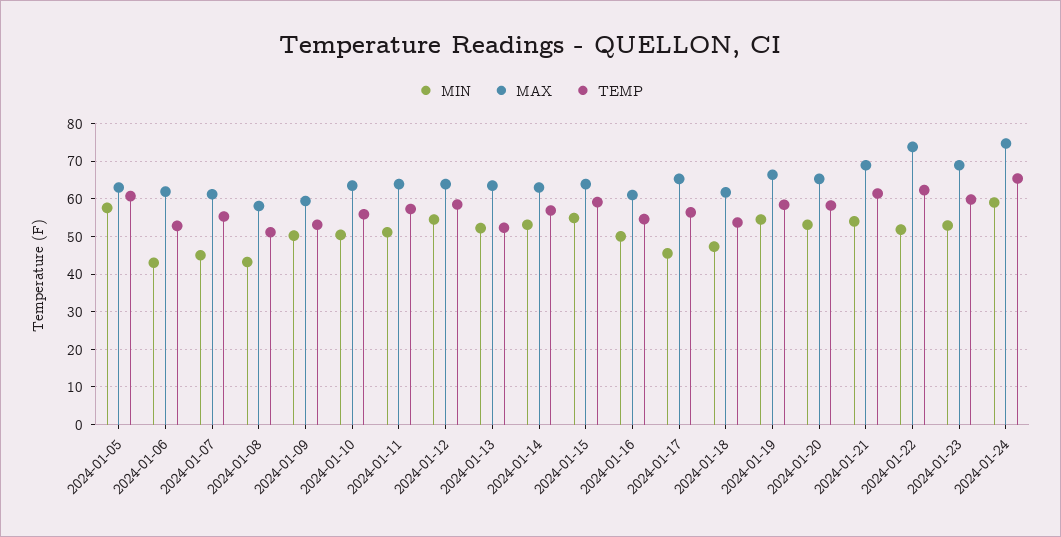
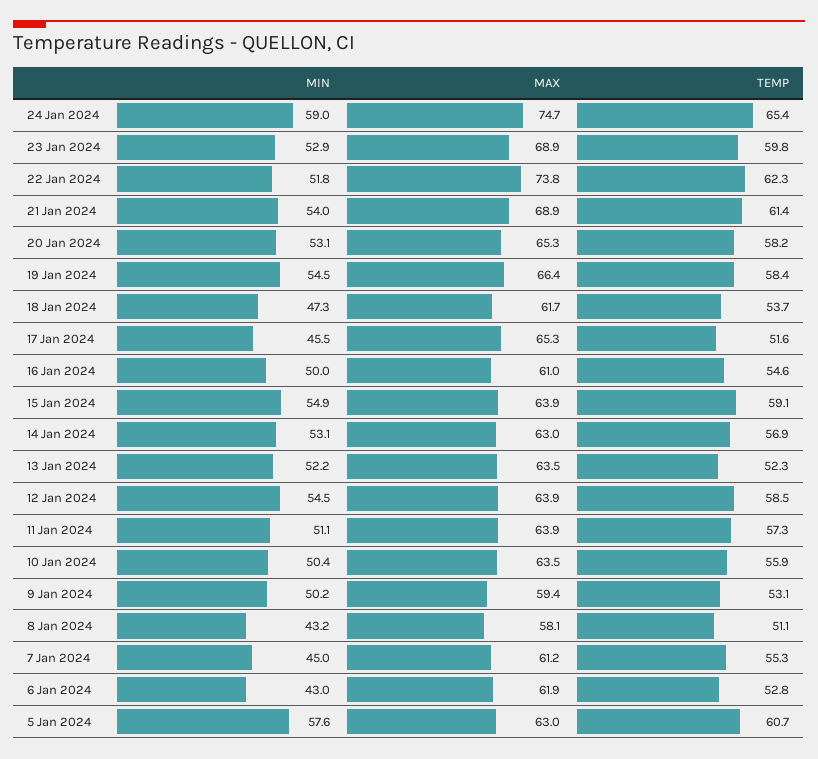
  {
    "MIN": {
      "2024-01-05": 57.6,
      "2024-01-06": 43,
      "2024-01-07": 45,
      "2024-01-08": 43.2,
      "2024-01-09": 50.2,
      "2024-01-10": 50.4,
      "2024-01-11": 51.1,
      "2024-01-12": 54.5,
      "2024-01-13": 52.2,
      "2024-01-14": 53.1,
      "2024-01-15": 54.9,
      "2024-01-16": 50,
      "2024-01-17": 45.5,
      "2024-01-18": 47.3,
      "2024-01-19": 54.5,
      "2024-01-20": 53.1,
      "2024-01-21": 54,
      "2024-01-22": 51.8,
      "2024-01-23": 52.9,
      "2024-01-24": 59
    },
    "MAX": {
      "2024-01-05": 63,
      "2024-01-06": 61.9,
      "2024-01-07": 61.2,
      "2024-01-08": 58.1,
      "2024-01-09": 59.4,
      "2024-01-10": 63.5,
      "2024-01-11": 63.9,
      "2024-01-12": 63.9,
      "2024-01-13": 63.5,
      "2024-01-14": 63,
      "2024-01-15": 63.9,
      "2024-01-16": 61,
      "2024-01-17": 65.3,
      "2024-01-18": 61.7,
      "2024-01-19": 66.4,
      "2024-01-20": 65.3,
      "2024-01-21": 68.9,
      "2024-01-22": 73.8,
      "2024-01-23": 68.9,
      "2024-01-24": 74.7
    },
    "TEMP": {
      "2024-01-05": 60.7,
      "2024-01-06": 52.8,
      "2024-01-07": 55.3,
      "2024-01-08": 51.1,
      "2024-01-09": 53.1,
      "2024-01-10": 55.9,
      "2024-01-11": 57.3,
      "2024-01-12": 58.5,
      "2024-01-13": 52.3,
      "2024-01-14": 56.9,
      "2024-01-15": 59.1,
      "2024-01-16": 54.6,
-     "2024-01-17": 56,
+     "2024-01-17": 51.6,
      "2024-01-18": 53.7,
      "2024-01-19": 58.4,
      "2024-01-20": 58.2,
      "2024-01-21": 61.4,
      "2024-01-22": 62.3,
      "2024-01-23": 59.8,
      "2024-01-24": 65.4
    }
  }

